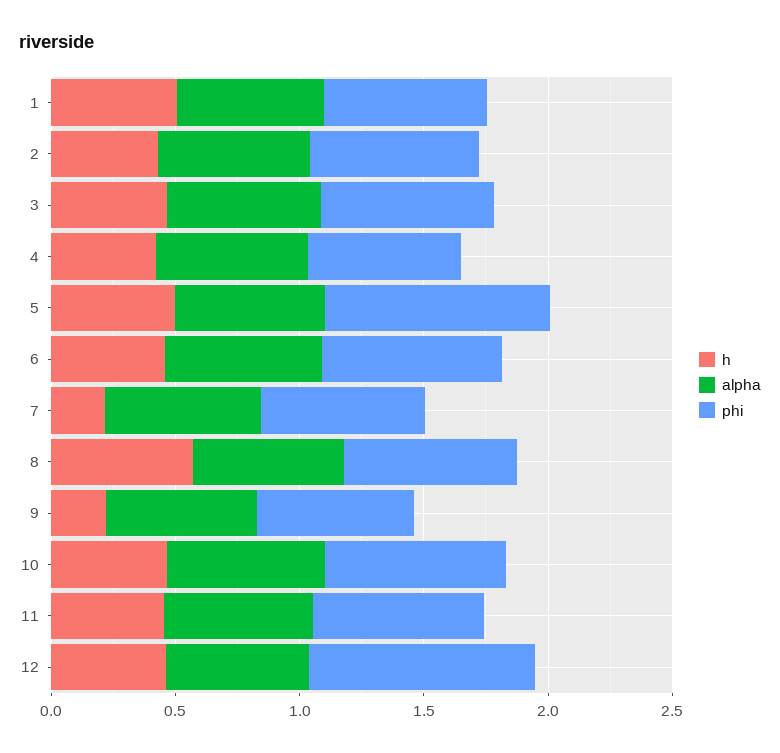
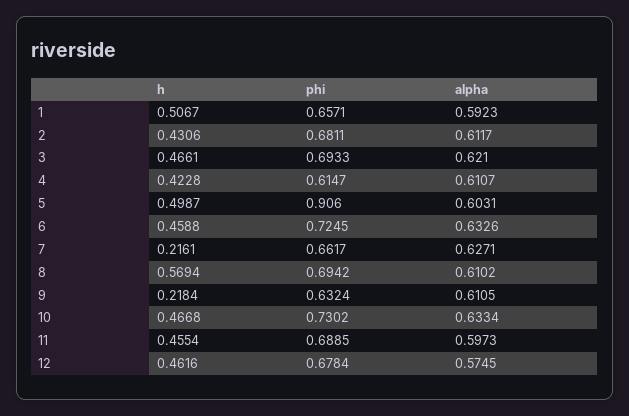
  {
    "h": {
      "1": 0.5067,
      "2": 0.4306,
      "3": 0.4661,
      "4": 0.4228,
      "5": 0.4987,
      "6": 0.4588,
      "7": 0.2161,
      "8": 0.5694,
      "9": 0.2184,
      "10": 0.4668,
      "11": 0.4554,
      "12": 0.4616
    },
    "alpha": {
      "1": 0.5923,
      "2": 0.6117,
      "3": 0.621,
      "4": 0.6107,
      "5": 0.6031,
      "6": 0.6326,
      "7": 0.6271,
      "8": 0.6102,
      "9": 0.6105,
      "10": 0.6334,
      "11": 0.5973,
      "12": 0.5745
    },
    "phi": {
      "1": 0.6571,
      "2": 0.6811,
      "3": 0.6933,
      "4": 0.6147,
      "5": 0.906,
      "6": 0.7245,
      "7": 0.6617,
      "8": 0.6942,
      "9": 0.6324,
      "10": 0.7302,
      "11": 0.6885,
-     "12": 0.9
+     "12": 0.6784
    }
  }

